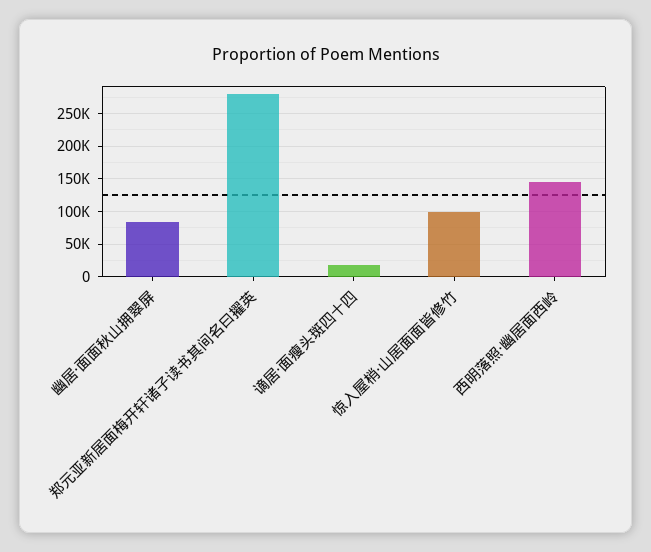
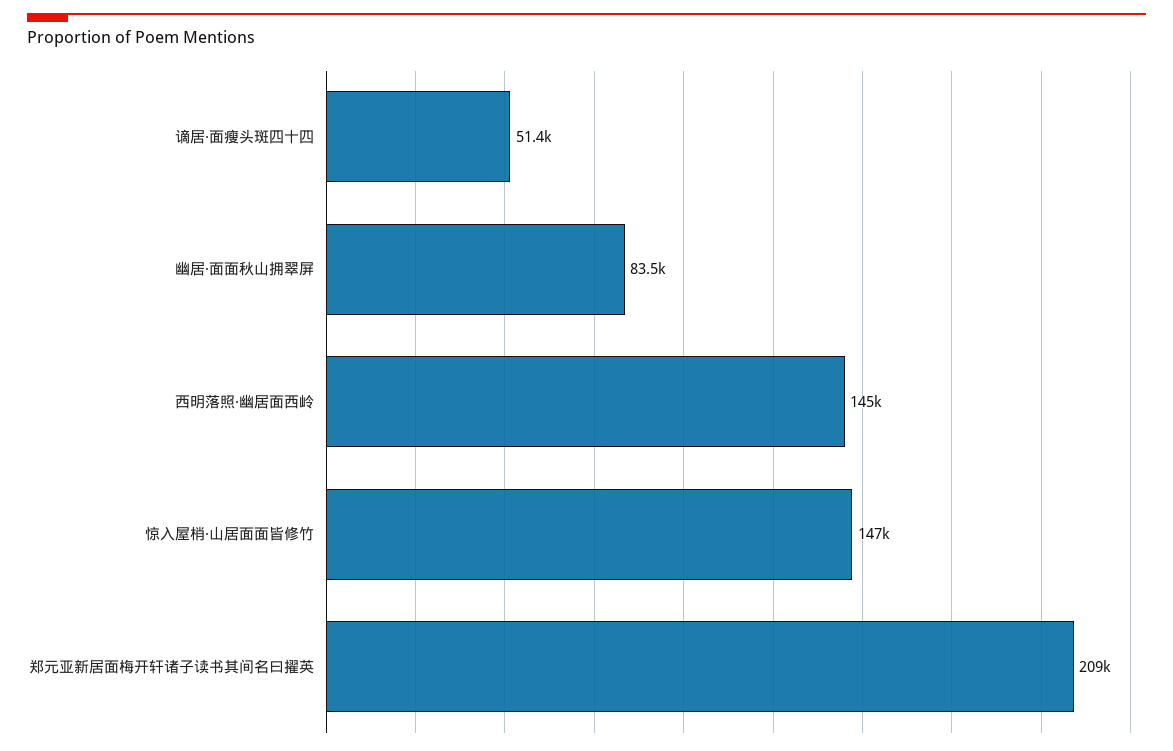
  {
    "幽居·面面秋山拥翠屏": 83500,
-   "郑元亚新居面梅开轩诸子读书其间名曰擢英": 280000,
+   "郑元亚新居面梅开轩诸子读书其间名曰擢英": 209000,
-   "谪居·面瘦头斑四十四": 20000,
+   "谪居·面瘦头斑四十四": 51400,
-   "惊入屋梢·山居面面皆修竹": 100000,
+   "惊入屋梢·山居面面皆修竹": 147000,
    "西明落照·幽居面西岭": 145000
  }

